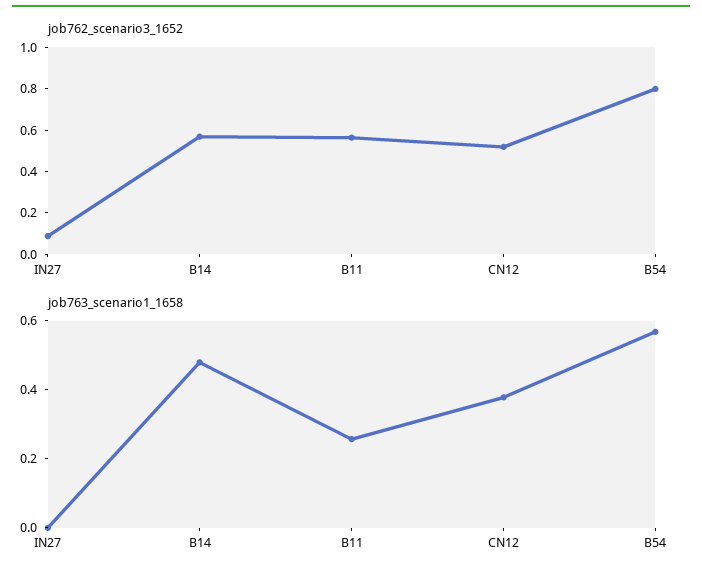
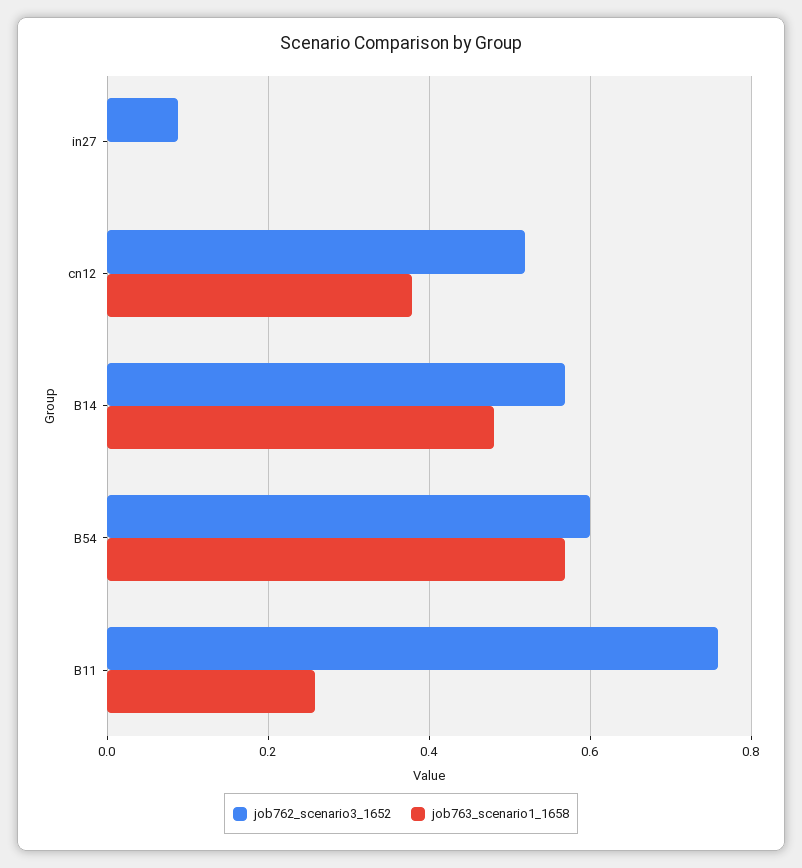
  {
    "job762_scenario3_1652": {
      "IN27": 0.08,
      "B14": 0.56,
-     "B11": 0.55,
+     "B11": 0.76,
      "CN12": 0.52,
-     "B54": 0.8
+     "B54": 0.6
    },
    "job763_scenario1_1658": {
      "IN27": 0,
      "B14": 0.48,
      "B11": 0.26,
      "CN12": 0.38,
      "B54": 0.56
    }
  }

